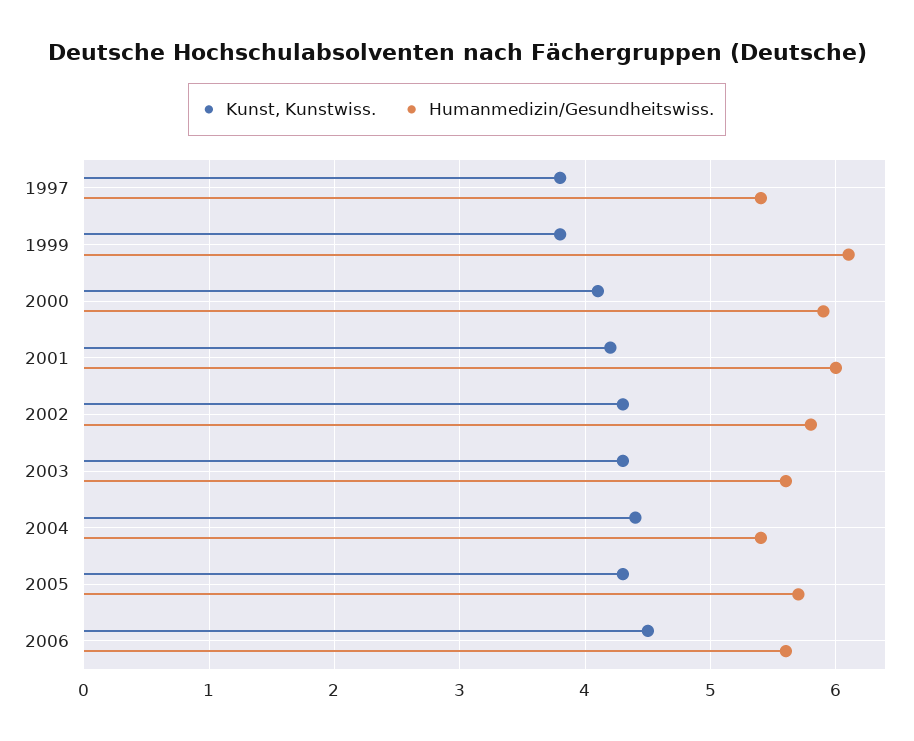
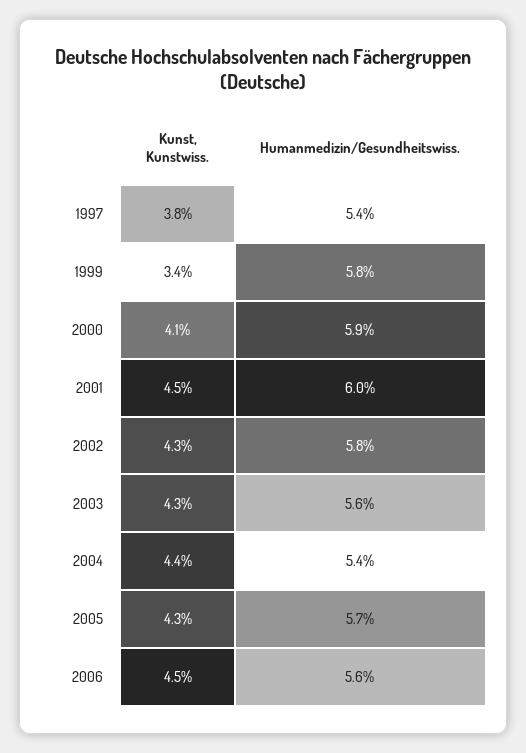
  {
    "Kunst, Kunstwiss.": {
      "1997": 3.8,
-     "1999": 3.8,
+     "1999": 3.4,
      "2000": 4.1,
-     "2001": 4.2,
+     "2001": 4.5,
      "2002": 4.3,
      "2003": 4.3,
      "2004": 4.4,
      "2005": 4.3,
      "2006": 4.5
    },
    "Humanmedizin/Gesundheitswiss.": {
      "1997": 5.4,
-     "1999": 6.1,
+     "1999": 5.8,
      "2000": 5.9,
      "2001": 6,
      "2002": 5.8,
      "2003": 5.6,
      "2004": 5.4,
      "2005": 5.7,
      "2006": 5.6
    }
  }

